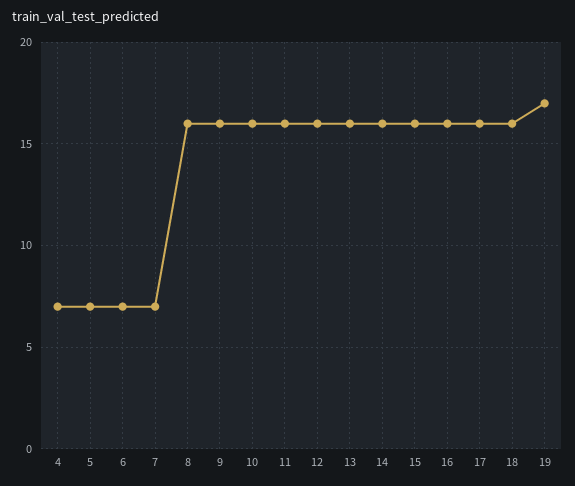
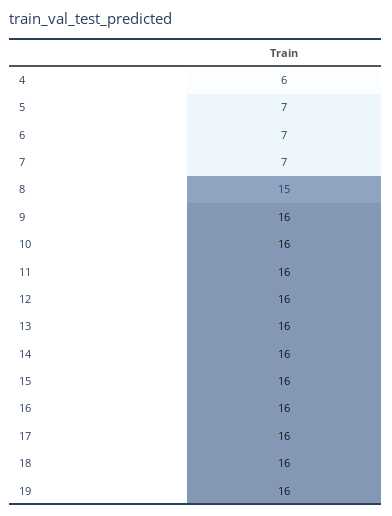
  {
-   "4": 7,
+   "4": 6,
    "5": 7,
    "6": 7,
    "7": 7,
-   "8": 16,
+   "8": 15,
    "9": 16,
    "10": 16,
    "11": 16,
    "12": 16,
    "13": 16,
    "14": 16,
    "15": 16,
    "16": 16,
    "17": 16,
    "18": 16,
-   "19": 17
+   "19": 16
  }

